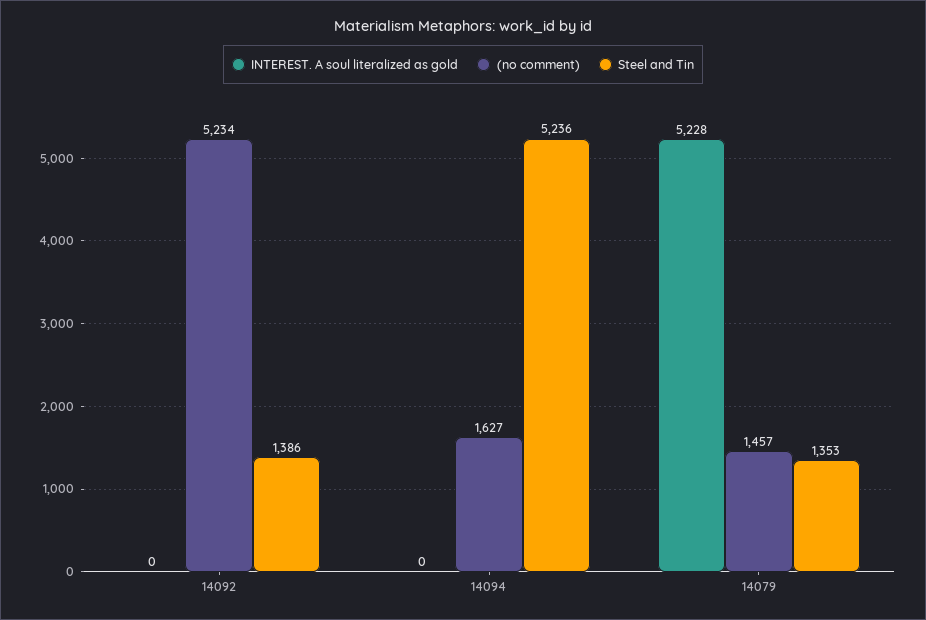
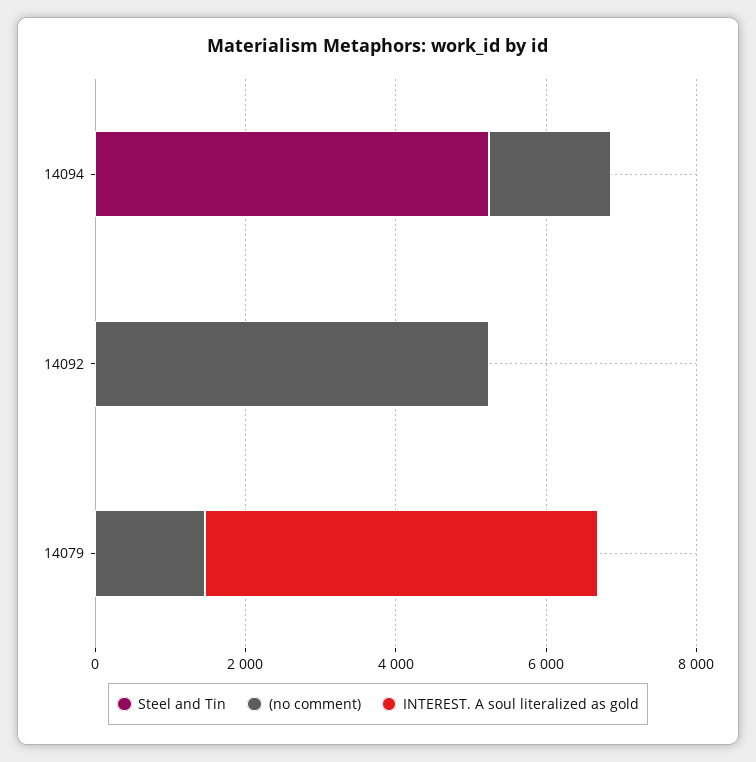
  {
    "INTEREST. A soul literalized as gold": {
      "14092": 0,
      "14094": 0,
      "14079": 5228
    },
    "(no comment)": {
      "14092": 5234,
      "14094": 1627,
      "14079": 1457
    },
    "Steel and Tin": {
-     "14092": 1386,
+     "14092": 0,
      "14094": 5236,
-     "14079": 1353
+     "14079": 0
    }
  }

